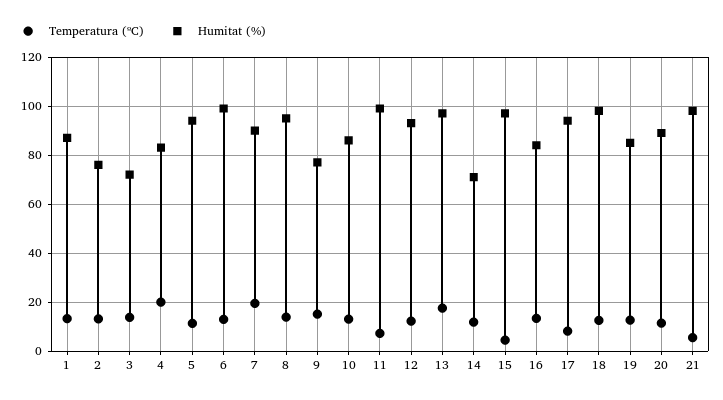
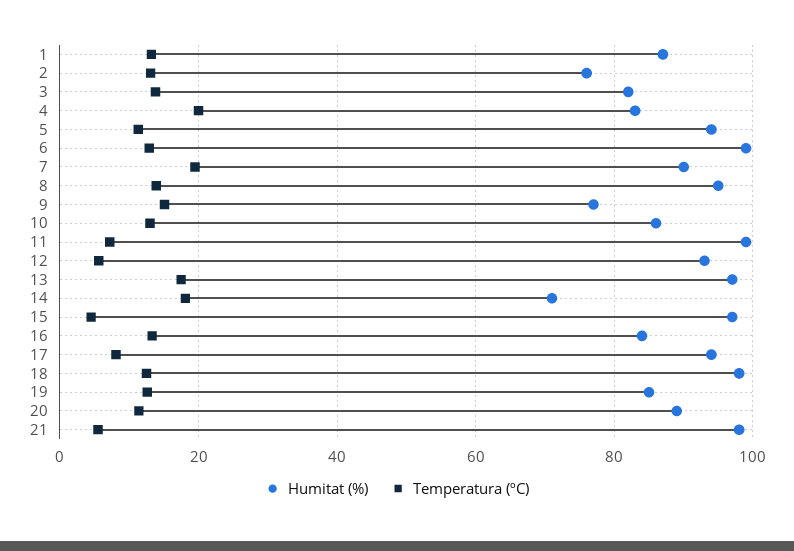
  {
    "Temperatura (ºC)": {
      "1": 14,
      "2": 14,
      "3": 14,
      "4": 20,
      "5": 12,
      "6": 12,
      "7": 20,
      "8": 14,
      "9": 16,
      "10": 14,
      "11": 8,
-     "12": 12.5,
+     "12": 6,
      "13": 18,
-     "14": 12.5,
+     "14": 18,
      "15": 4,
      "16": 14,
      "17": 8,
      "18": 12,
      "19": 12,
      "20": 12,
      "21": 6
    },
    "Humitat (%)": {
      "1": 88,
      "2": 76,
-     "3": 72.5,
+     "3": 82,
      "4": 84,
      "5": 94,
      "6": 100,
      "7": 90,
      "8": 96,
      "9": 78,
      "10": 86,
      "11": 100,
      "12": 94,
      "13": 98,
      "14": 72,
      "15": 98,
      "16": 84,
      "17": 94,
      "18": 98,
      "19": 86,
      "20": 90,
      "21": 98
    }
  }

